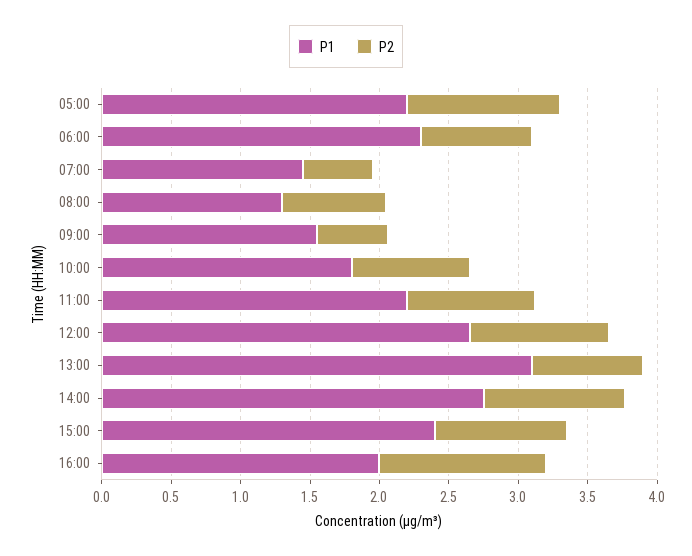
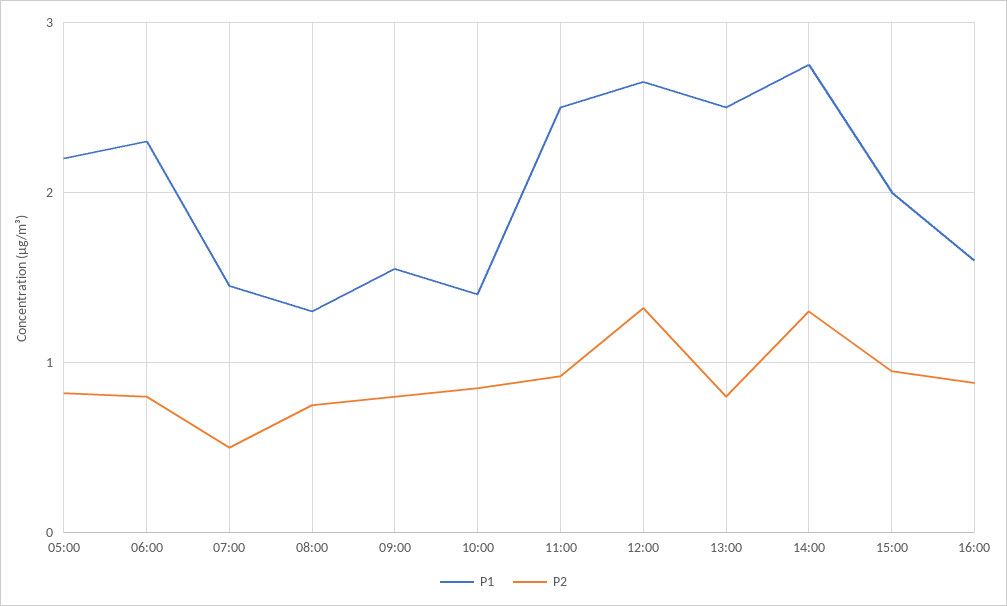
  {
    "P1": {
      "05:00": 2.2,
      "06:00": 2.3,
      "07:00": 1.5,
      "08:00": 1.3,
      "09:00": 1.6,
-     "10:00": 1.8,
+     "10:00": 1.4,
-     "11:00": 2.2,
+     "11:00": 2.5,
      "12:00": 2.7,
-     "13:00": 3.1,
+     "13:00": 2.5,
      "14:00": 2.8,
-     "15:00": 2.4,
+     "15:00": 2,
-     "16:00": 2
+     "16:00": 1.6
    },
    "P2": {
-     "05:00": 1.1,
+     "05:00": 0.8,
      "06:00": 0.8,
      "07:00": 0.5,
      "08:00": 0.8,
-     "09:00": 0.5,
+     "09:00": 0.8,
      "10:00": 0.9,
      "11:00": 0.9,
-     "12:00": 1,
+     "12:00": 1.3,
      "13:00": 0.8,
-     "14:00": 1,
+     "14:00": 1.3,
      "15:00": 1,
-     "16:00": 1.2
+     "16:00": 0.9
    }
  }

